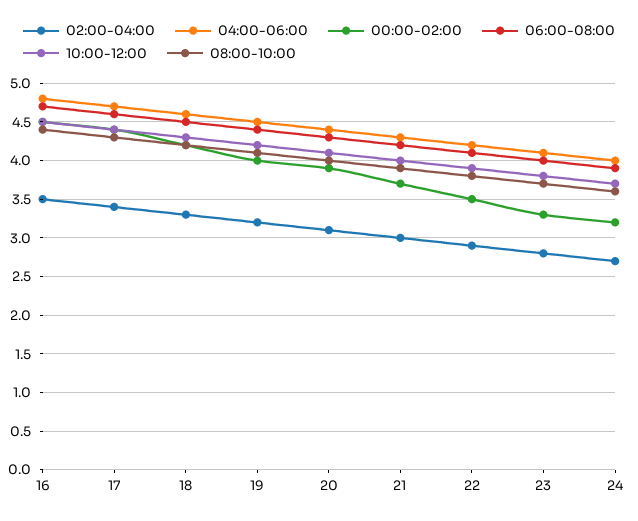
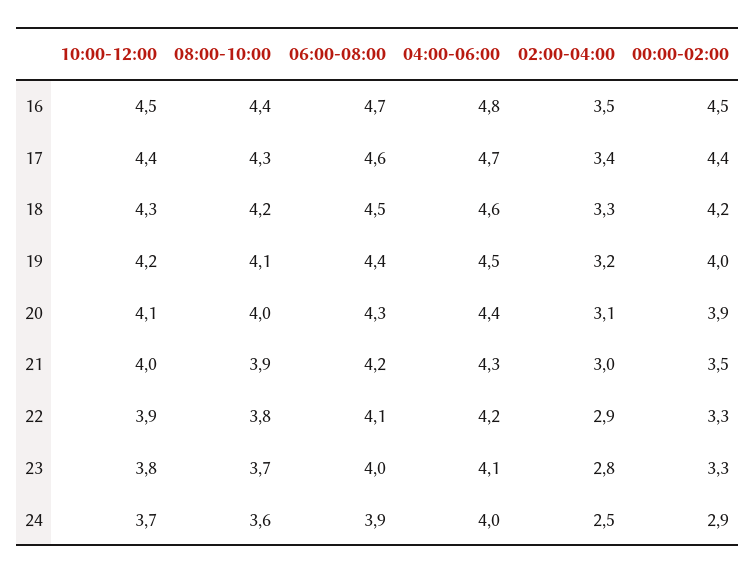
  {
    "02:00-04:00": {
      "16": 3.5,
      "17": 3.4,
      "18": 3.3,
      "19": 3.2,
      "20": 3.1,
      "21": 3,
      "22": 2.9,
      "23": 2.8,
-     "24": 2.7
+     "24": 2.5
    },
    "04:00-06:00": {
      "16": 4.8,
      "17": 4.7,
      "18": 4.6,
      "19": 4.5,
      "20": 4.4,
      "21": 4.3,
      "22": 4.2,
      "23": 4.1,
      "24": 4
    },
    "00:00-02:00": {
      "16": 4.5,
      "17": 4.4,
      "18": 4.2,
      "19": 4,
      "20": 3.9,
-     "21": 3.7,
+     "21": 3.5,
-     "22": 3.5,
+     "22": 3.3,
      "23": 3.3,
-     "24": 3.2
+     "24": 2.9
    },
    "06:00-08:00": {
      "16": 4.7,
      "17": 4.6,
      "18": 4.5,
      "19": 4.4,
      "20": 4.3,
      "21": 4.2,
      "22": 4.1,
      "23": 4,
      "24": 3.9
    },
    "10:00-12:00": {
      "16": 4.5,
      "17": 4.4,
      "18": 4.3,
      "19": 4.2,
      "20": 4.1,
      "21": 4,
      "22": 3.9,
      "23": 3.8,
      "24": 3.7
    },
    "08:00-10:00": {
      "16": 4.4,
      "17": 4.3,
      "18": 4.2,
      "19": 4.1,
      "20": 4,
      "21": 3.9,
      "22": 3.8,
      "23": 3.7,
      "24": 3.6
    }
  }

